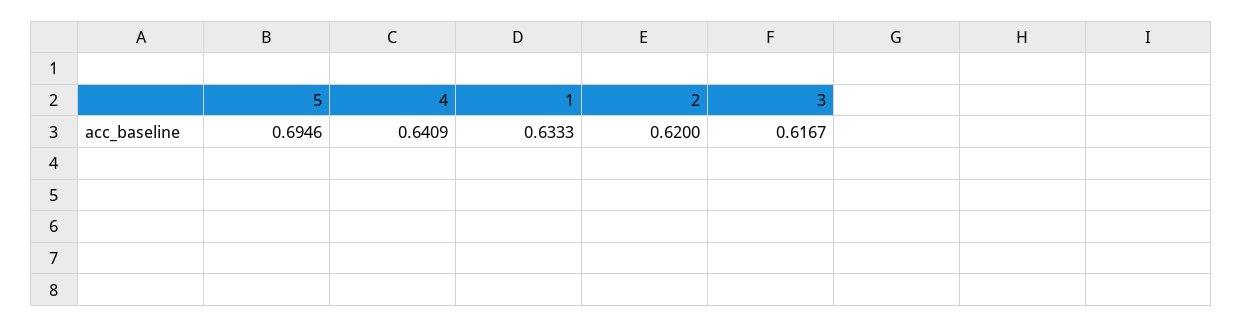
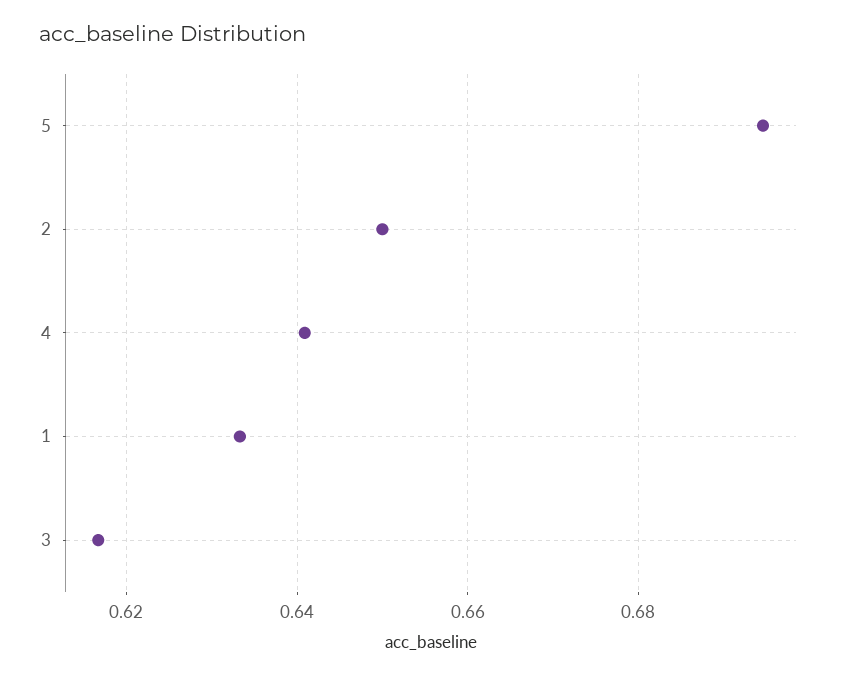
  {
    "5": 0.6946,
    "4": 0.6409,
    "1": 0.6333,
-   "2": 0.62,
+   "2": 0.65,
    "3": 0.6167
  }

